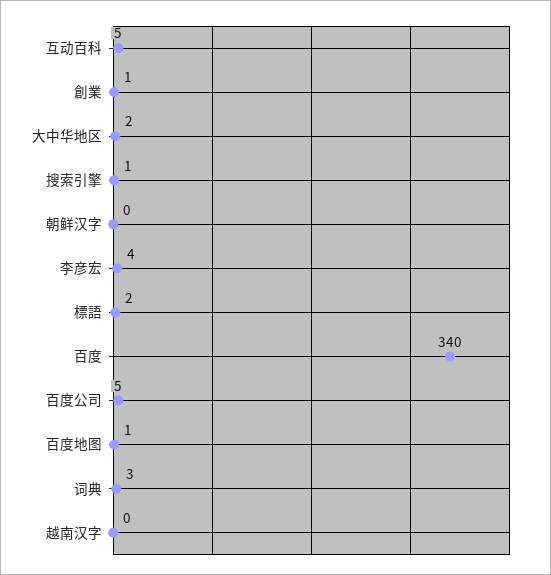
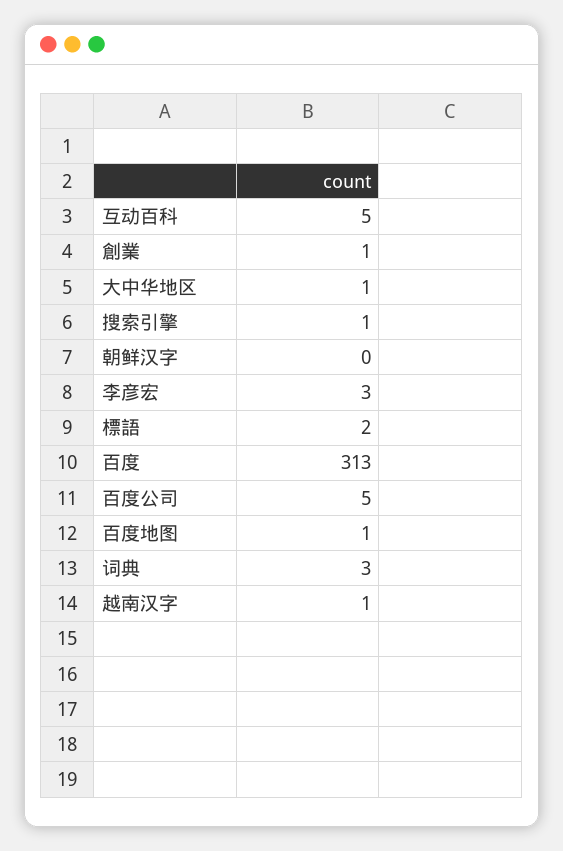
  {
    "互动百科": 5,
    "創業": 1,
-   "大中华地区": 2,
+   "大中华地区": 1,
    "搜索引擎": 1,
    "朝鲜汉字": 0,
-   "李彦宏": 4,
+   "李彦宏": 3,
    "標語": 2,
-   "百度": 340,
+   "百度": 313,
    "百度公司": 5,
    "百度地图": 1,
    "词典": 3,
-   "越南汉字": 0
+   "越南汉字": 1
  }

